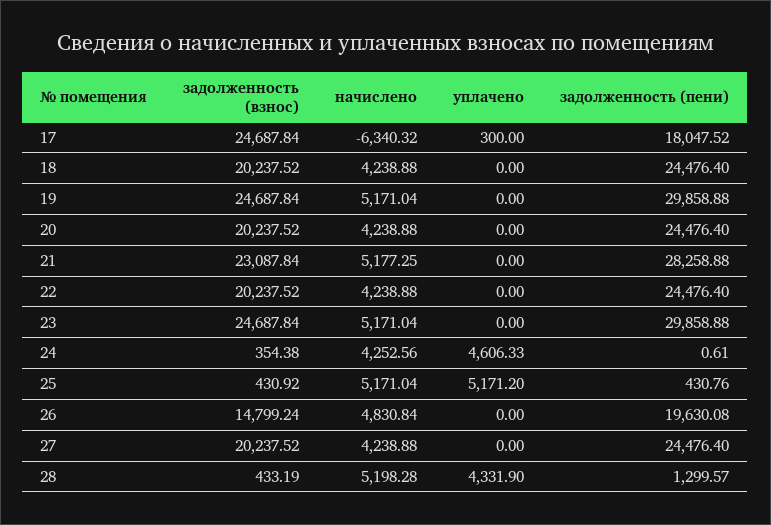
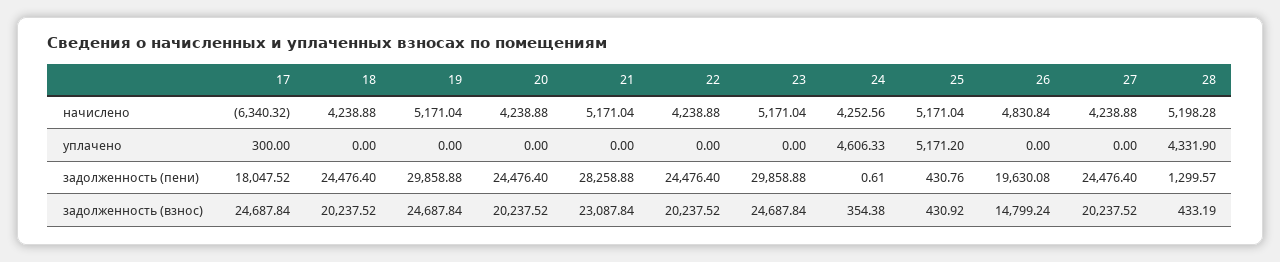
  {
    "задолженность (взнос)": {
      "17": 24687.84,
      "18": 20237.52,
      "19": 24687.84,
      "20": 20237.52,
      "21": 23087.84,
      "22": 20237.52,
      "23": 24687.84,
      "24": 354.38,
      "25": 430.92,
      "26": 14799.24,
      "27": 20237.52,
      "28": 433.19
    },
    "начислено": {
      "17": -6340.32,
      "18": 4238.88,
      "19": 5171.04,
      "20": 4238.88,
-     "21": 5177.25,
+     "21": 5171.04,
      "22": 4238.88,
      "23": 5171.04,
      "24": 4252.56,
      "25": 5171.04,
      "26": 4830.84,
      "27": 4238.88,
      "28": 5198.28
    },
    "уплачено": {
      "17": 300,
      "18": 0,
      "19": 0,
      "20": 0,
      "21": 0,
      "22": 0,
      "23": 0,
      "24": 4606.33,
      "25": 5171.2,
      "26": 0,
      "27": 0,
      "28": 4331.9
    },
    "задолженность (пени)": {
      "17": 18047.52,
      "18": 24476.4,
      "19": 29858.88,
      "20": 24476.4,
      "21": 28258.88,
      "22": 24476.4,
      "23": 29858.88,
      "24": 0.61,
      "25": 430.76,
      "26": 19630.08,
      "27": 24476.4,
      "28": 1299.57
    }
  }

